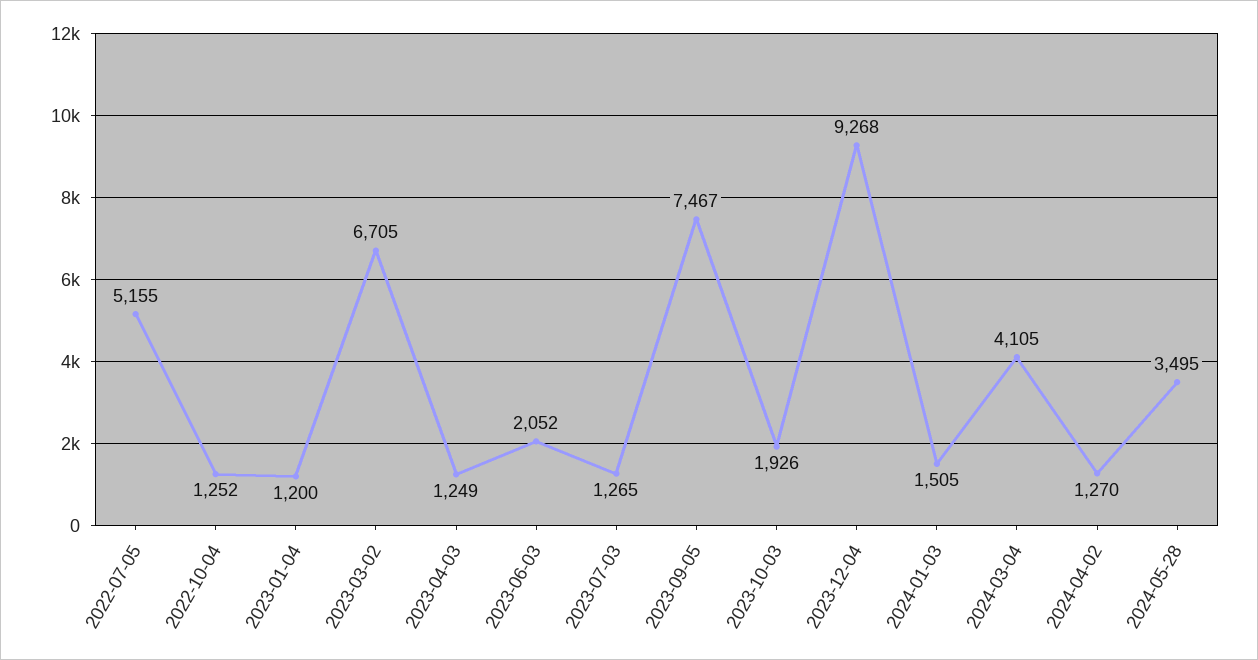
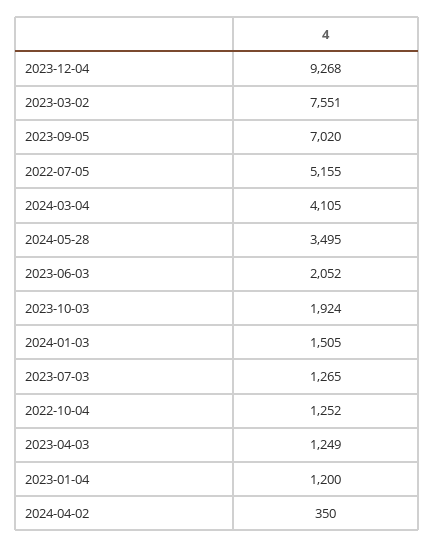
  {
    "2022-07-05": 5155,
    "2022-10-04": 1252,
    "2023-01-04": 1200,
-   "2023-03-02": 6705,
+   "2023-03-02": 7551,
    "2023-04-03": 1249,
    "2023-06-03": 2052,
    "2023-07-03": 1265,
-   "2023-09-05": 7467,
+   "2023-09-05": 7020,
-   "2023-10-03": 1926,
+   "2023-10-03": 1924,
    "2023-12-04": 9268,
    "2024-01-03": 1505,
    "2024-03-04": 4105,
-   "2024-04-02": 1270,
+   "2024-04-02": 350,
    "2024-05-28": 3495
  }

